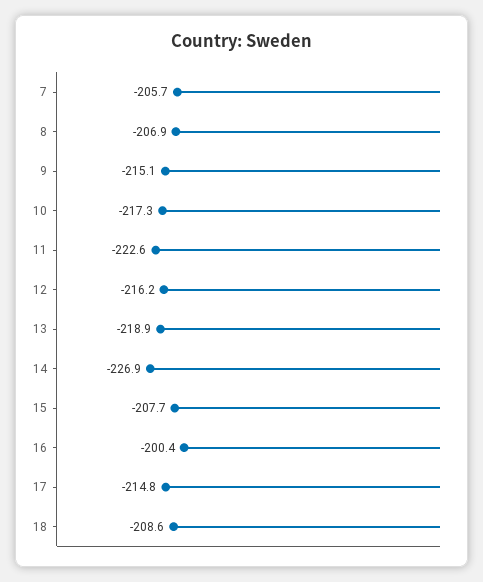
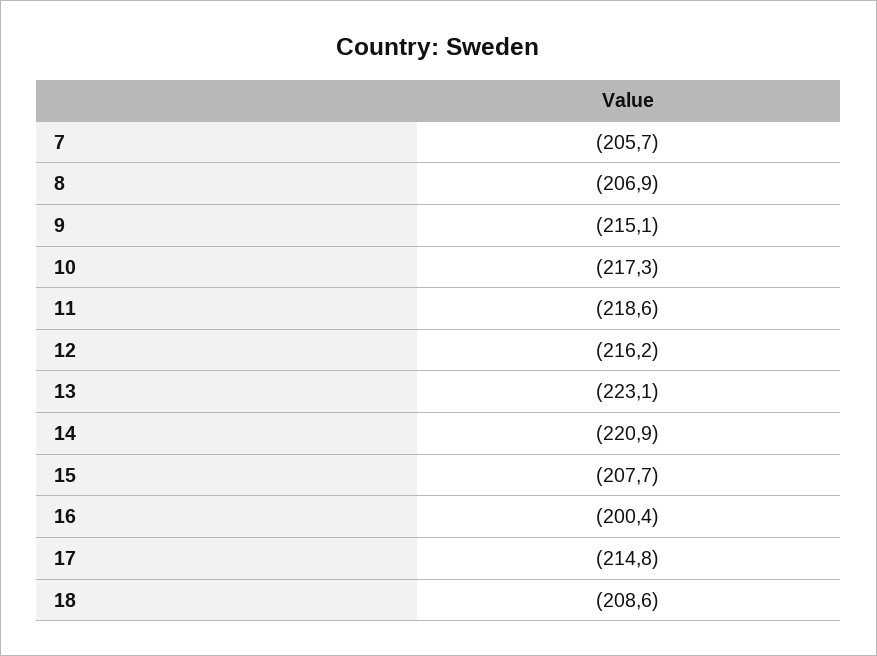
  {
    "7": -205.7,
    "8": -206.9,
    "9": -215.1,
    "10": -217.3,
-   "11": -222.6,
+   "11": -218.6,
    "12": -216.2,
-   "13": -218.9,
+   "13": -223.1,
-   "14": -226.9,
+   "14": -220.9,
    "15": -207.7,
    "16": -200.4,
    "17": -214.8,
    "18": -208.6
  }

